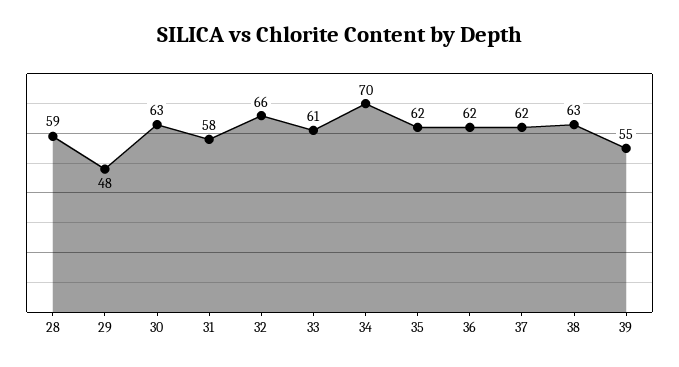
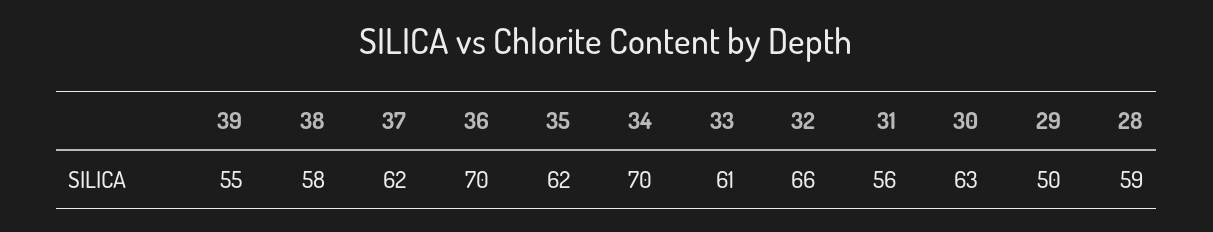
  {
    "28": 59,
-   "29": 48,
+   "29": 50,
    "30": 63,
-   "31": 58,
+   "31": 56,
    "32": 66,
    "33": 61,
    "34": 70,
    "35": 62,
-   "36": 62,
+   "36": 70,
    "37": 62,
-   "38": 63,
+   "38": 58,
    "39": 55
  }

